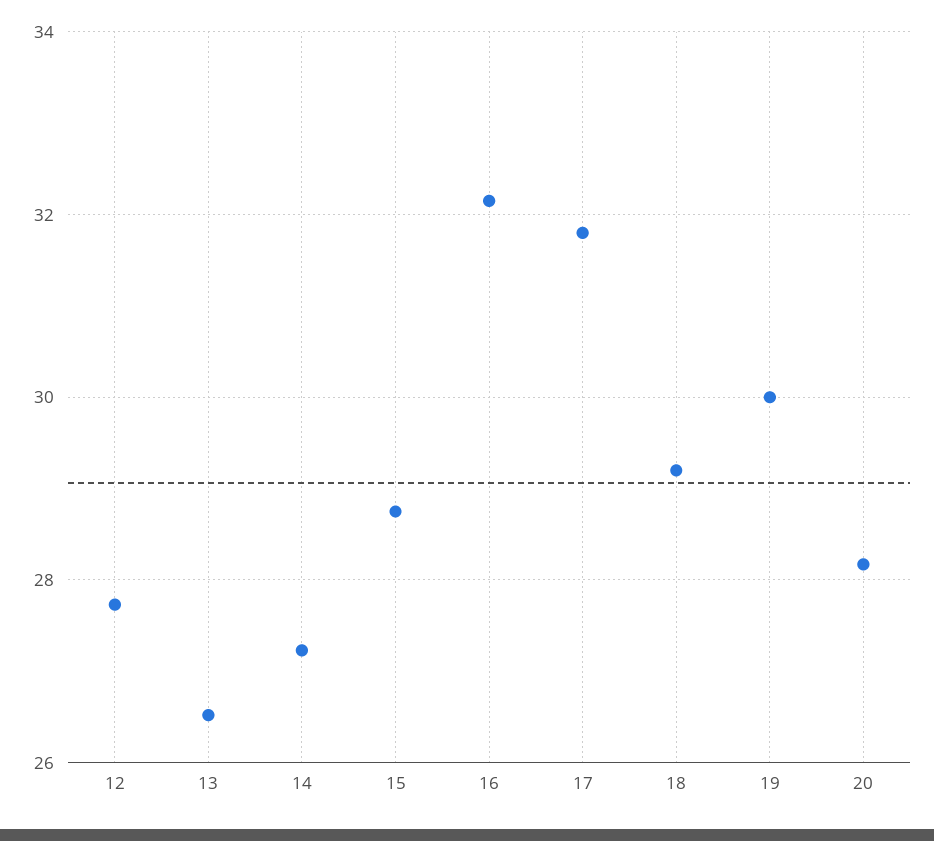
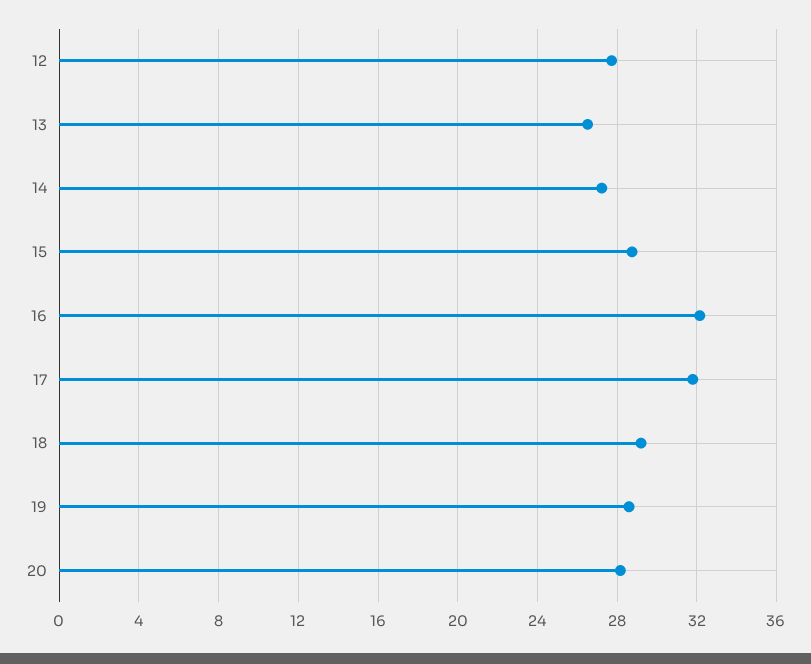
  {
    "12": 27.8,
    "13": 26.6,
    "14": 27.2,
    "15": 28.8,
    "16": 32.2,
    "17": 31.8,
    "18": 29.2,
-   "19": 30,
+   "19": 28.5,
    "20": 28.2
  }

